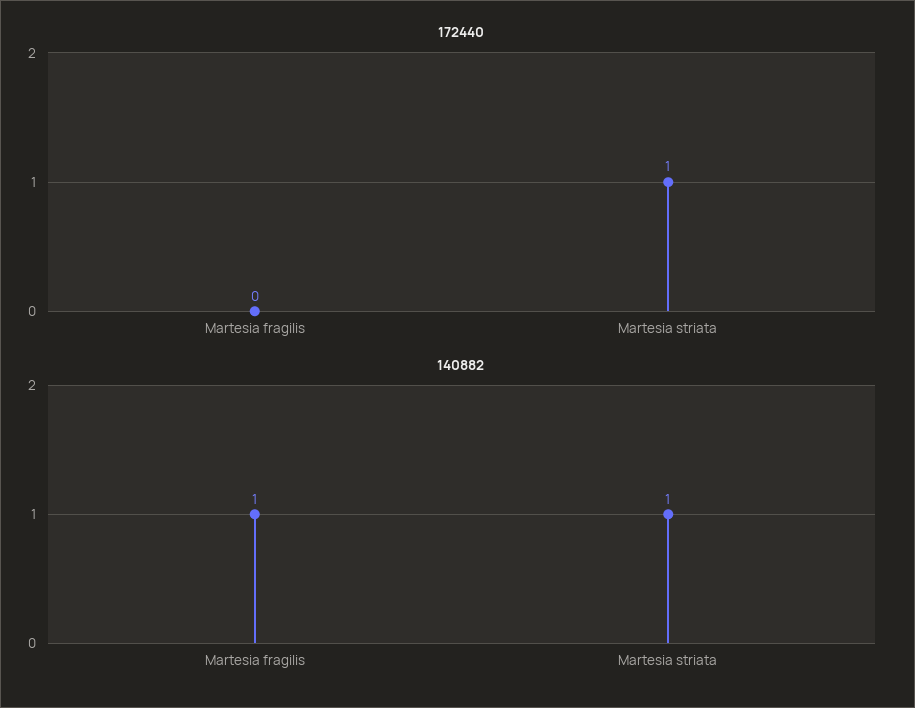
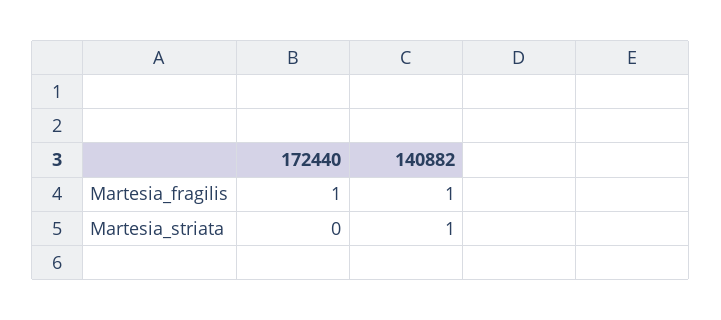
  {
    "172440": {
-     "Martesia fragilis": 0,
+     "Martesia fragilis": 1,
-     "Martesia striata": 1
+     "Martesia striata": 0
    },
    "140882": {
      "Martesia fragilis": 1,
      "Martesia striata": 1
    }
  }

